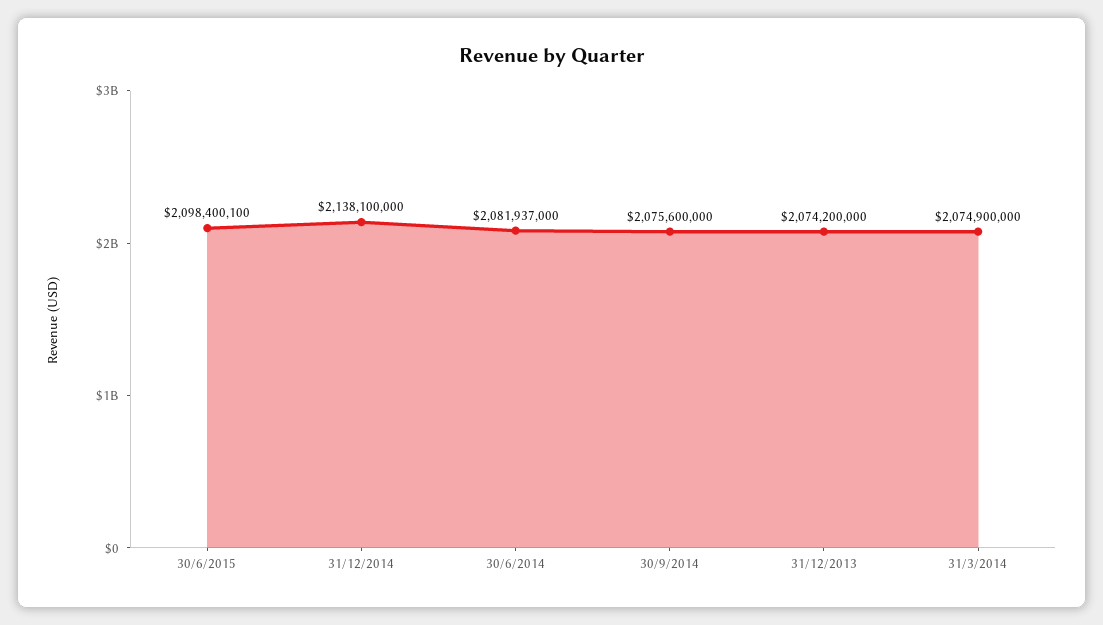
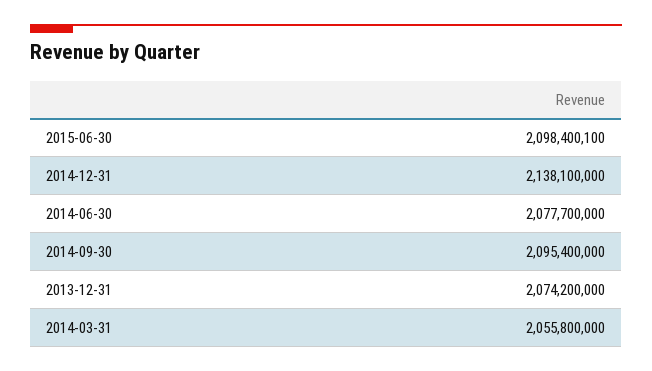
  {
    "30/6/2015": 2098400100,
    "31/12/2014": 2138100000,
-   "30/6/2014": 2081937000,
+   "30/6/2014": 2077700000,
-   "30/9/2014": 2075600000,
+   "30/9/2014": 2095400000,
    "31/12/2013": 2074200000,
-   "31/3/2014": 2074900000
+   "31/3/2014": 2055800000
  }

